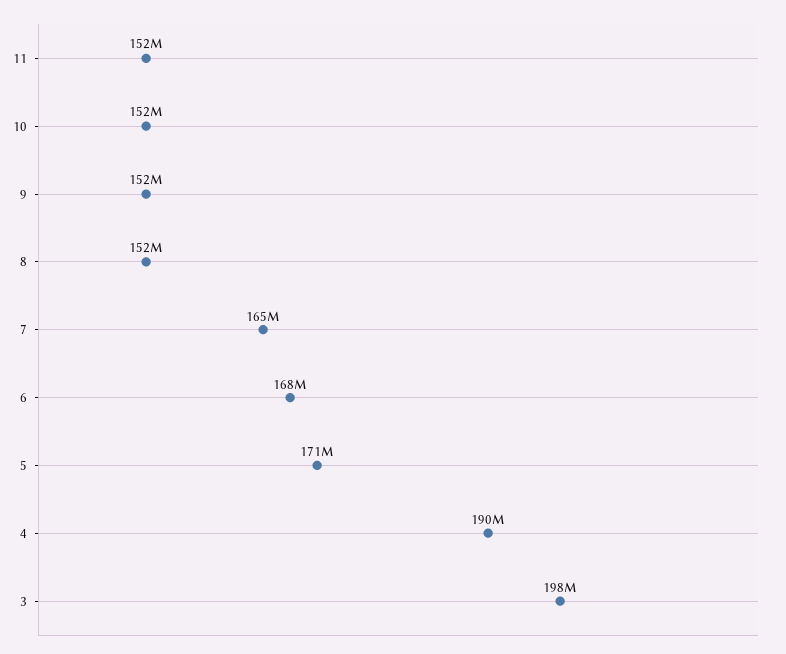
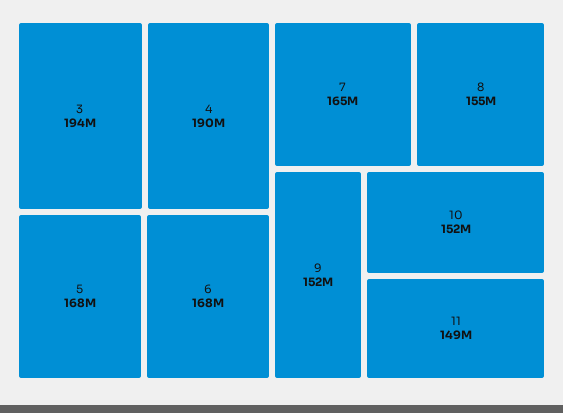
  {
-   "11": 152000000,
+   "11": 149000000,
    "10": 152000000,
    "9": 152000000,
-   "8": 152000000,
+   "8": 155000000,
    "7": 165000000,
    "6": 168000000,
-   "5": 171000000,
+   "5": 168000000,
    "4": 190000000,
-   "3": 198000000
+   "3": 194000000
  }

